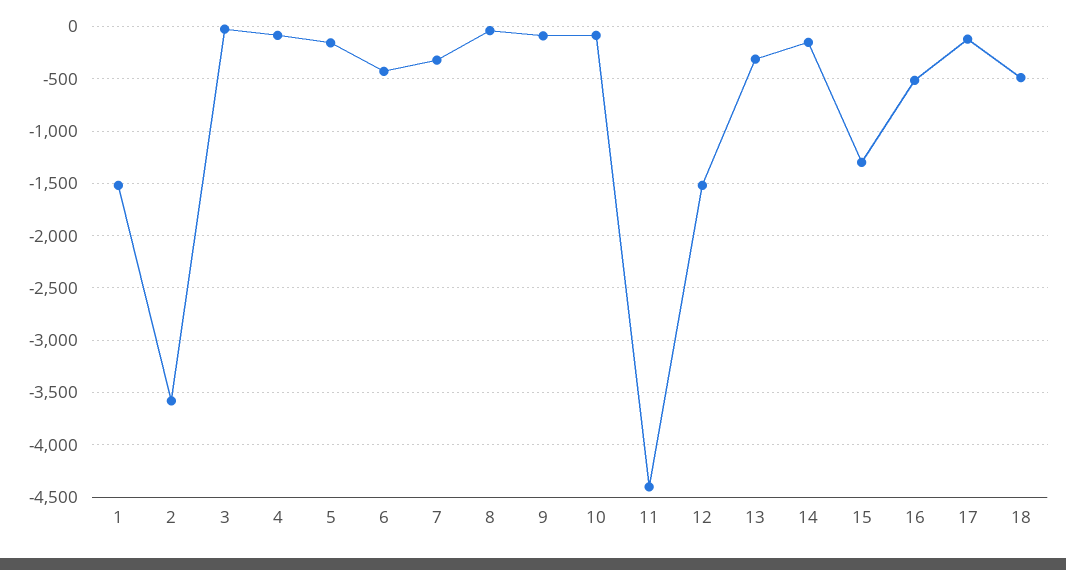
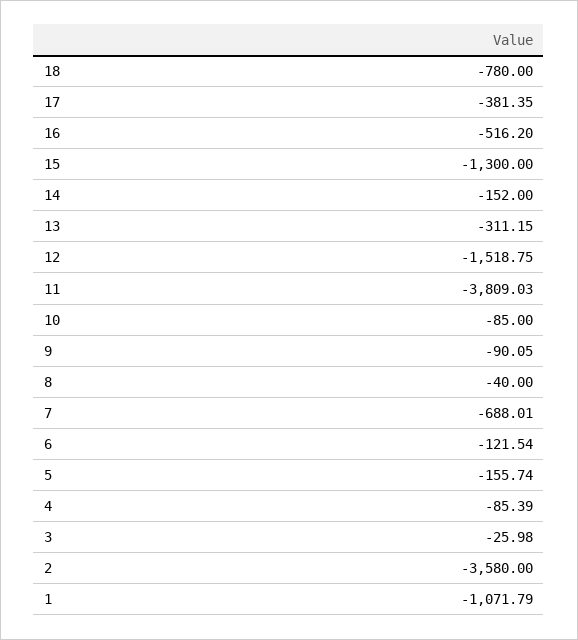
  {
-   "1": -1500,
+   "1": -1071.79,
    "2": -3580,
    "3": -25.98,
    "4": -85.39,
    "5": -155.74,
-   "6": -400,
+   "6": -121.54,
-   "7": -300,
+   "7": -688.01,
    "8": -40,
    "9": -90.05,
    "10": -85,
-   "11": -4400,
+   "11": -3809.03,
    "12": -1518.75,
    "13": -311.15,
    "14": -152,
    "15": -1300,
    "16": -516.2,
-   "17": -100,
+   "17": -381.35,
-   "18": -500
+   "18": -780
  }

